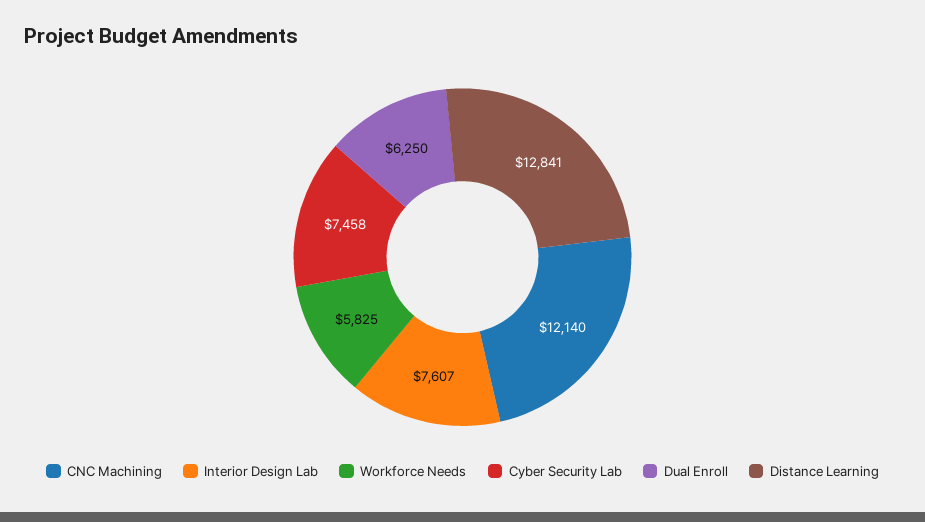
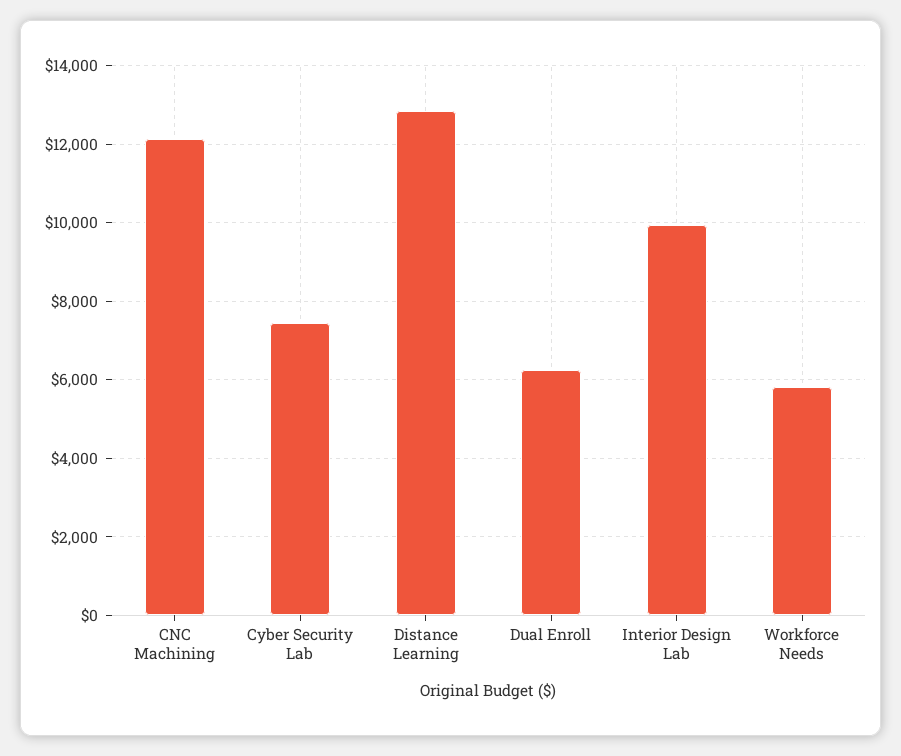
  {
    "CNC Machining": 12140,
-   "Interior Design Lab": 7607,
+   "Interior Design Lab": 10000,
    "Workforce Needs": 5825,
    "Cyber Security Lab": 7458,
    "Dual Enroll": 6250,
    "Distance Learning": 12841
  }

